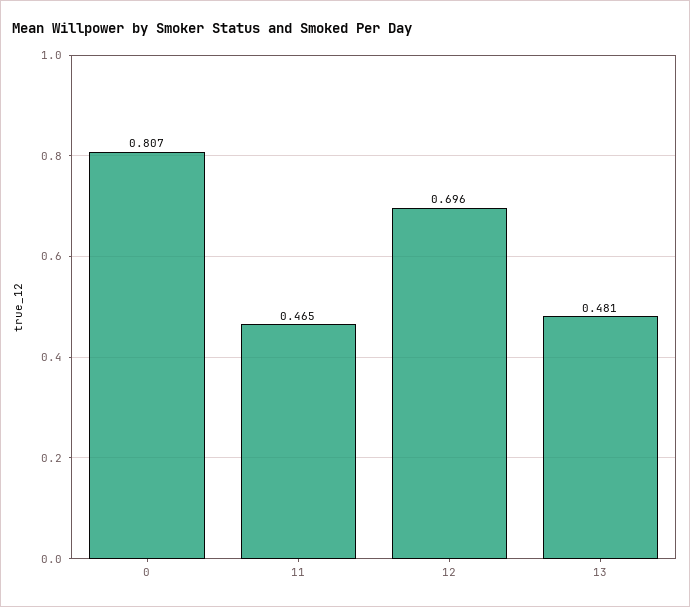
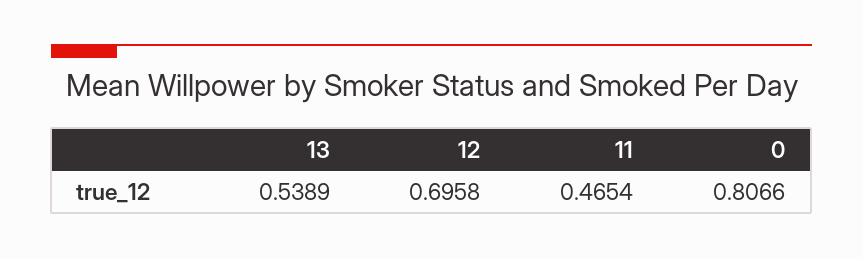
  {
    "0": 0.8066,
    "11": 0.4654,
    "12": 0.6958,
-   "13": 0.481
+   "13": 0.5389
  }

